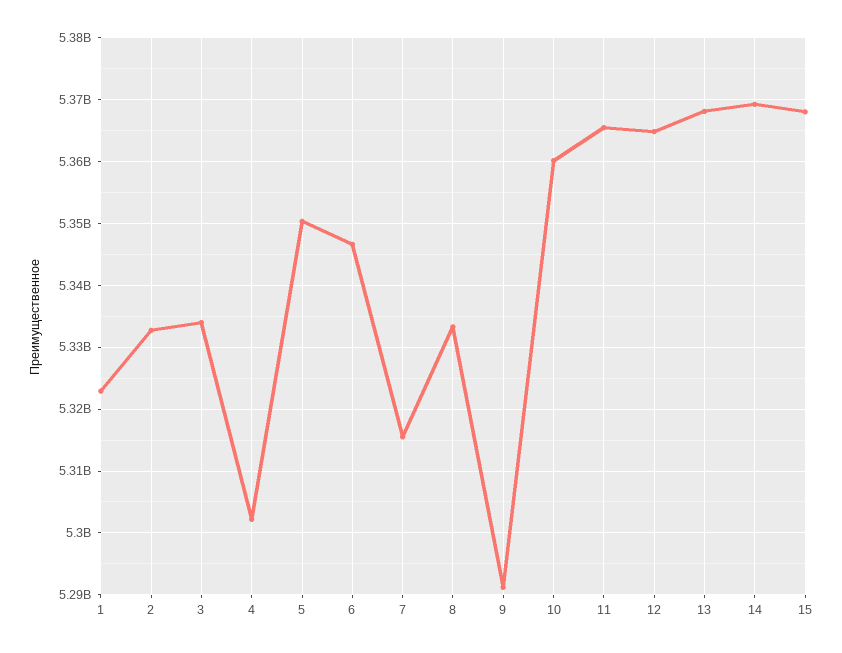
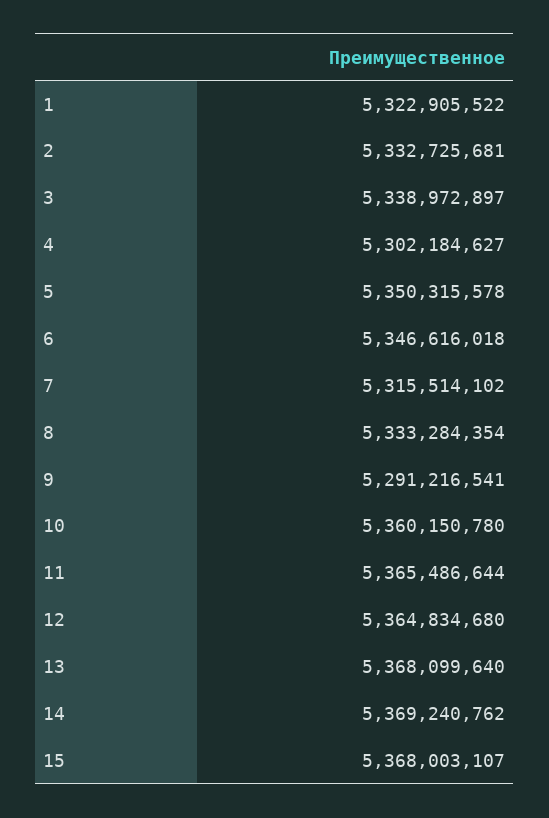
  {
    "1": 5322905522,
    "2": 5332725681,
-   "3": 5334000000,
+   "3": 5338972897,
    "4": 5302184627,
    "5": 5350315578,
    "6": 5346616018,
    "7": 5315514102,
    "8": 5333284354,
    "9": 5291216541,
    "10": 5360150780,
    "11": 5365486644,
    "12": 5364834680,
    "13": 5368099640,
    "14": 5369240762,
    "15": 5368003107
  }

